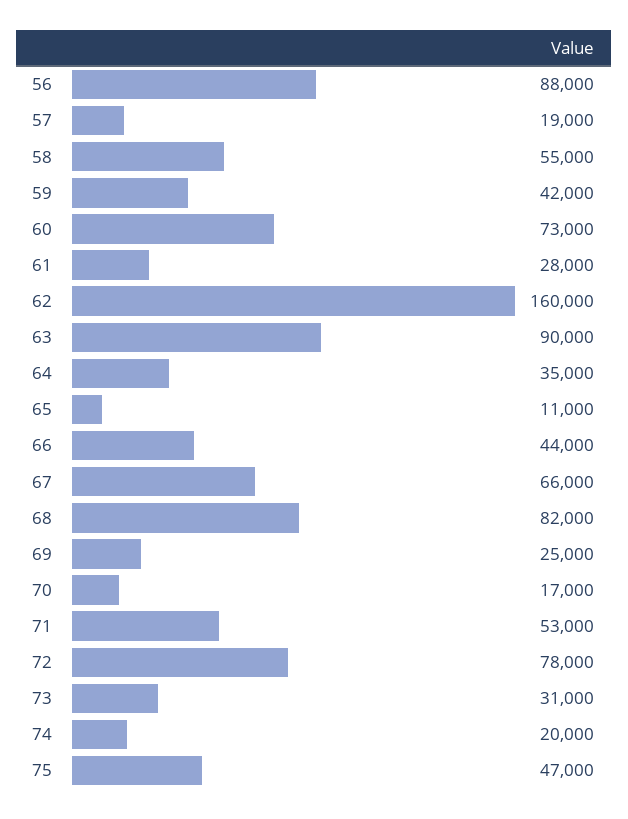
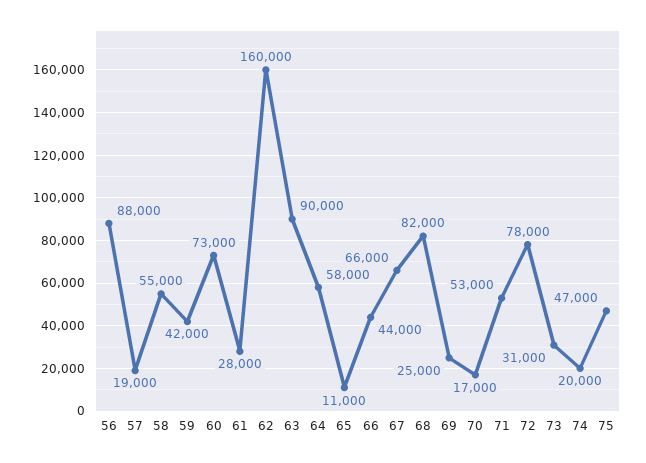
  {
    "56": 88000,
    "57": 19000,
    "58": 55000,
    "59": 42000,
    "60": 73000,
    "61": 28000,
    "62": 160000,
    "63": 90000,
-   "64": 35000,
+   "64": 58000,
    "65": 11000,
    "66": 44000,
    "67": 66000,
    "68": 82000,
    "69": 25000,
    "70": 17000,
    "71": 53000,
    "72": 78000,
    "73": 31000,
    "74": 20000,
    "75": 47000
  }

